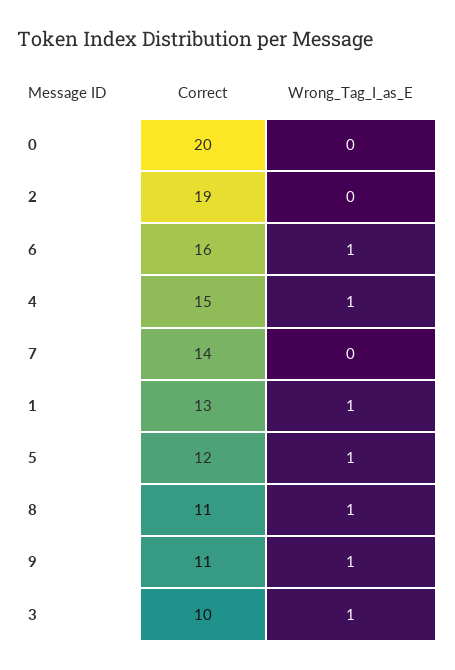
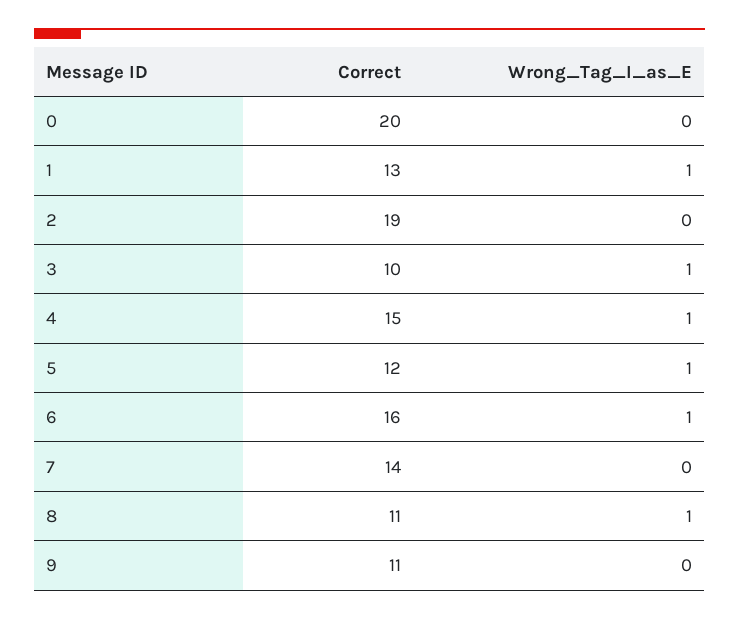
  {
    "Correct": {
      "0": 20,
      "2": 19,
      "6": 16,
      "4": 15,
      "7": 14,
      "1": 13,
      "5": 12,
      "8": 11,
      "9": 11,
      "3": 10
    },
    "Wrong_Tag_I_as_E": {
      "0": 0,
      "2": 0,
      "6": 1,
      "4": 1,
      "7": 0,
      "1": 1,
      "5": 1,
      "8": 1,
-     "9": 1,
+     "9": 0,
      "3": 1
    }
  }

